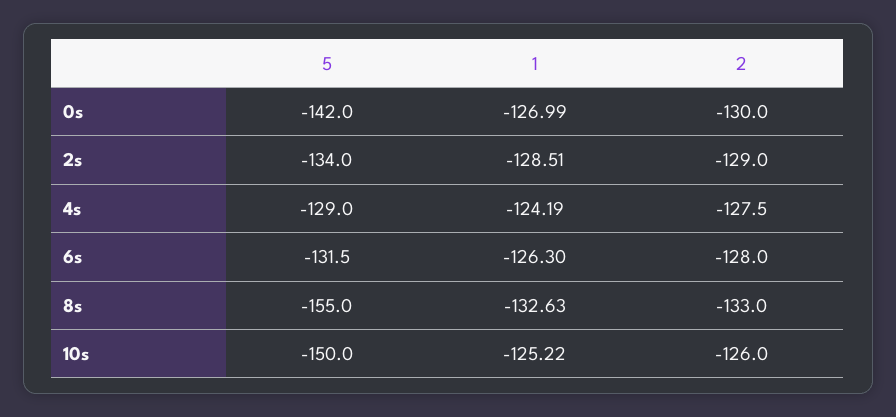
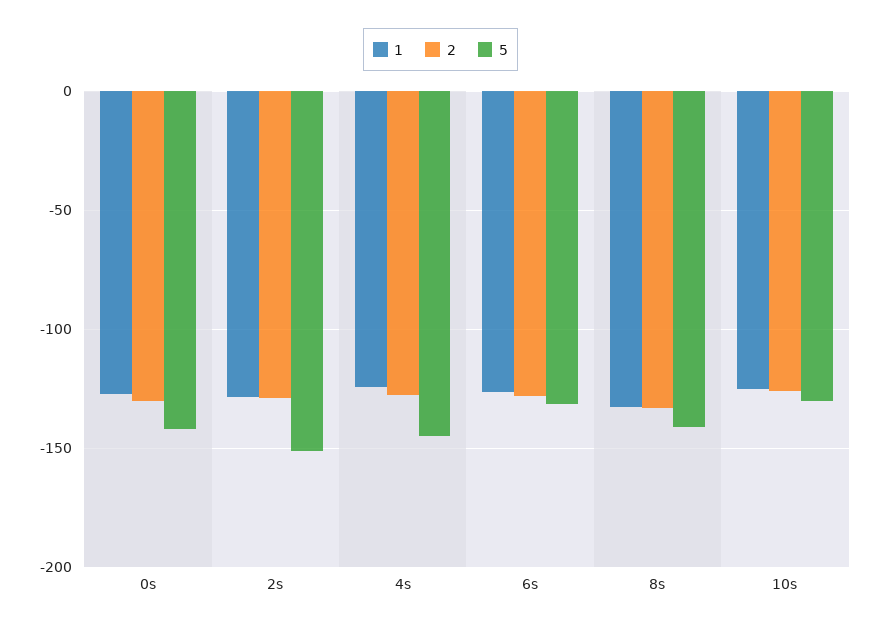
  {
    "5": {
      "0s": -142,
-     "2s": -134,
+     "2s": -150,
-     "4s": -129,
+     "4s": -145,
      "6s": -131.5,
-     "8s": -155,
+     "8s": -140,
-     "10s": -150
+     "10s": -130
    },
    "1": {
      "0s": -126.99,
      "2s": -128.51,
      "4s": -124.19,
      "6s": -126.3,
      "8s": -132.63,
      "10s": -125.22
    },
    "2": {
      "0s": -130,
      "2s": -129,
      "4s": -127.5,
      "6s": -128,
      "8s": -133,
      "10s": -126
    }
  }

